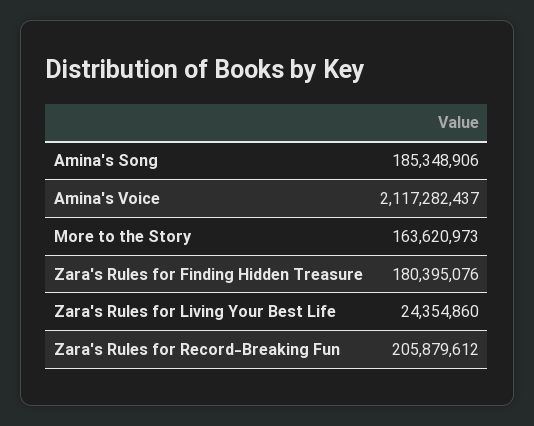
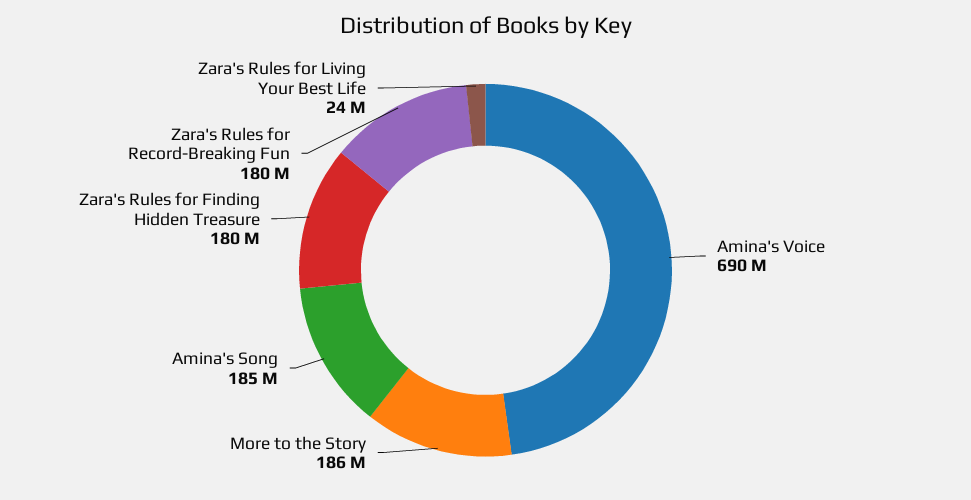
  {
    "Amina's Song": 185348906,
-   "Amina's Voice": 2117282437,
+   "Amina's Voice": 690000000,
-   "More to the Story": 163620973,
+   "More to the Story": 186000000,
    "Zara's Rules for Finding Hidden Treasure": 180395076,
    "Zara's Rules for Living Your Best Life": 24354860,
-   "Zara's Rules for Record-Breaking Fun": 205879612
+   "Zara's Rules for Record-Breaking Fun": 180000000
  }

